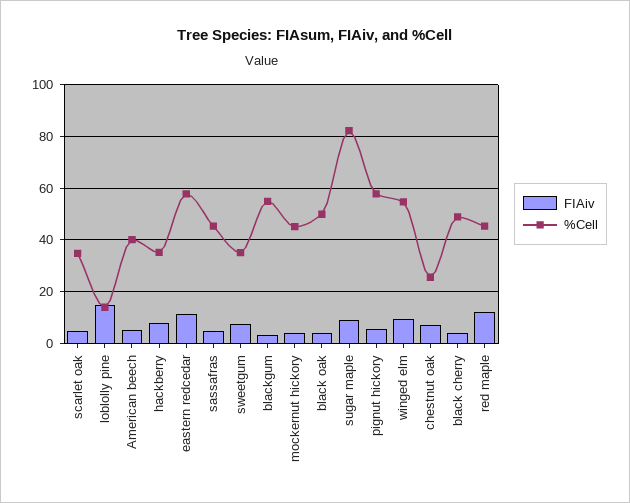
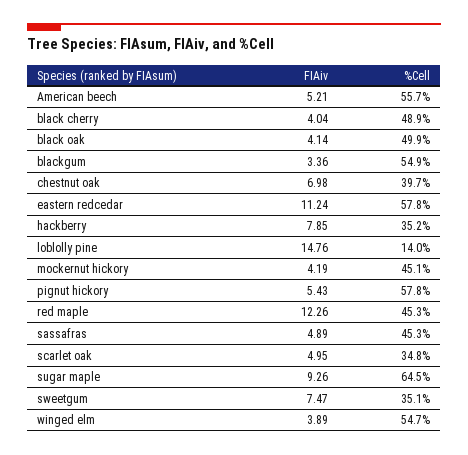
  {
    "FIAiv": {
      "scarlet oak": 4.95,
      "loblolly pine": 14.76,
      "American beech": 5.21,
      "hackberry": 7.85,
      "eastern redcedar": 11.24,
      "sassafras": 4.89,
      "sweetgum": 7.47,
      "blackgum": 3.36,
      "mockernut hickory": 4.19,
      "black oak": 4.14,
      "sugar maple": 9.26,
      "pignut hickory": 5.43,
-     "winged elm": 10,
+     "winged elm": 3.89,
      "chestnut oak": 6.98,
      "black cherry": 4.04,
      "red maple": 12.26
    },
    "%Cell": {
      "scarlet oak": 34.8,
      "loblolly pine": 14,
-     "American beech": 40,
+     "American beech": 55.7,
      "hackberry": 35.2,
      "eastern redcedar": 57.8,
      "sassafras": 45.3,
      "sweetgum": 35.1,
      "blackgum": 54.9,
      "mockernut hickory": 45.1,
      "black oak": 49.9,
-     "sugar maple": 82.5,
+     "sugar maple": 64.5,
      "pignut hickory": 57.8,
      "winged elm": 54.7,
-     "chestnut oak": 25,
+     "chestnut oak": 39.7,
      "black cherry": 48.9,
      "red maple": 45.3
    }
  }

